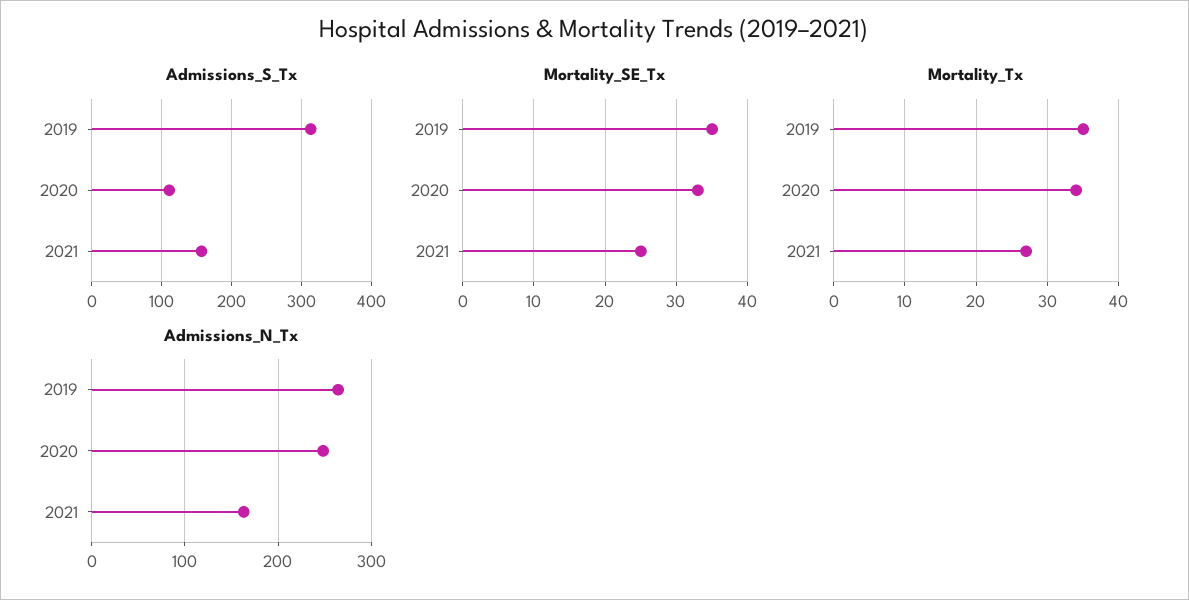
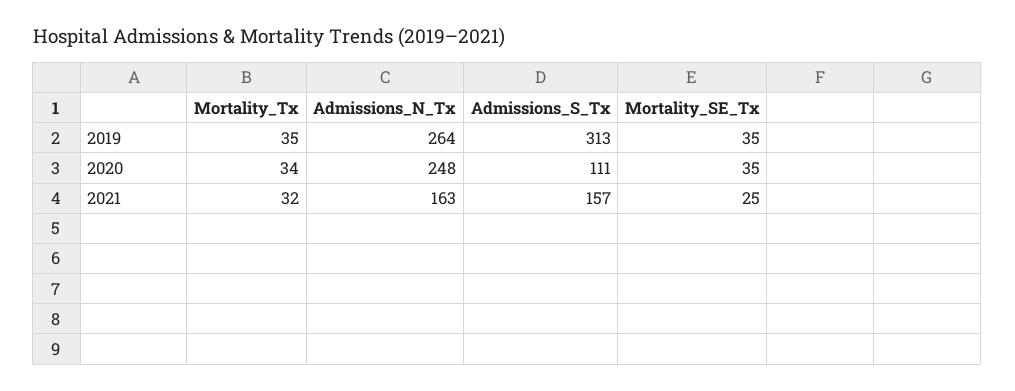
  {
    "Admissions_S_Tx": {
      "2019": 313,
      "2020": 111,
      "2021": 157
    },
    "Mortality_SE_Tx": {
      "2019": 35,
-     "2020": 33,
+     "2020": 35,
      "2021": 25
    },
    "Mortality_Tx": {
      "2019": 35,
      "2020": 34,
-     "2021": 27
+     "2021": 32
    },
    "Admissions_N_Tx": {
      "2019": 264,
      "2020": 248,
      "2021": 163
    }
  }

